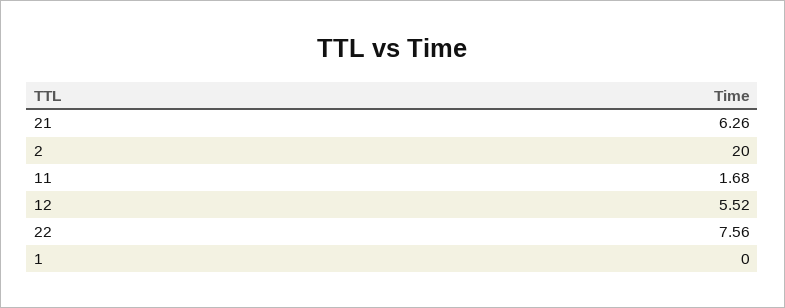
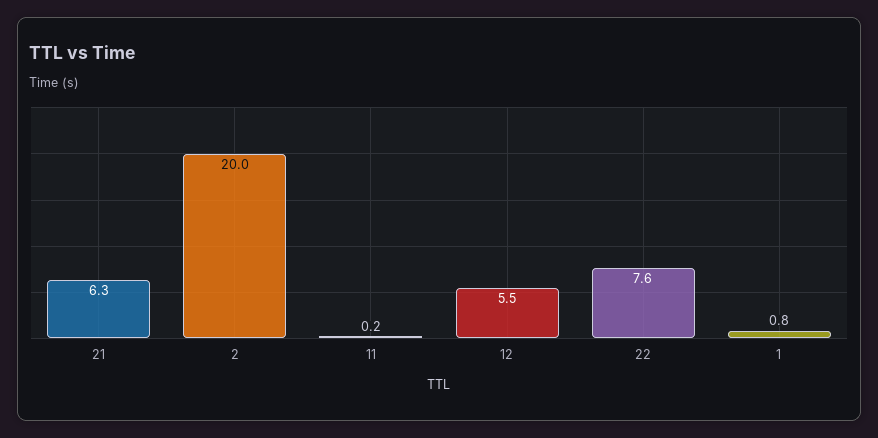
  {
    "21": 6.26,
    "2": 20,
-   "11": 1.68,
+   "11": 0.2,
    "12": 5.52,
    "22": 7.56,
-   "1": 0
+   "1": 0.8
  }

